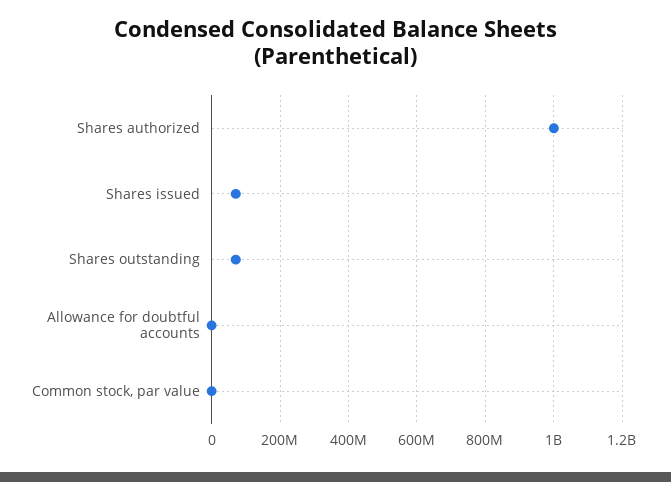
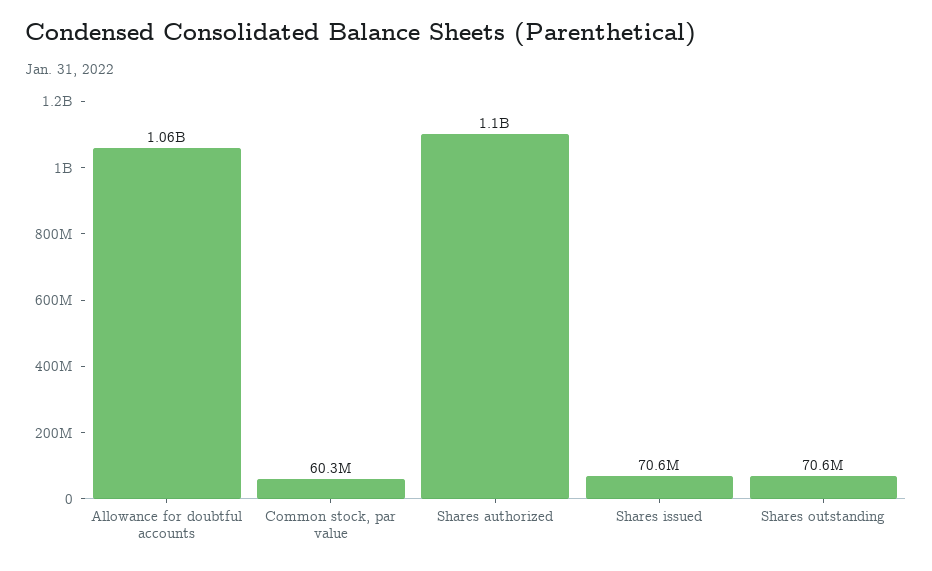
  {
-   "Shares authorized": 1000000000,
+   "Shares authorized": 1100000000,
    "Shares issued": 70600000,
    "Shares outstanding": 70600000,
-   "Allowance for doubtful accounts": 0,
+   "Allowance for doubtful accounts": 1060000000,
-   "Common stock, par value": 0
+   "Common stock, par value": 60300000
  }

